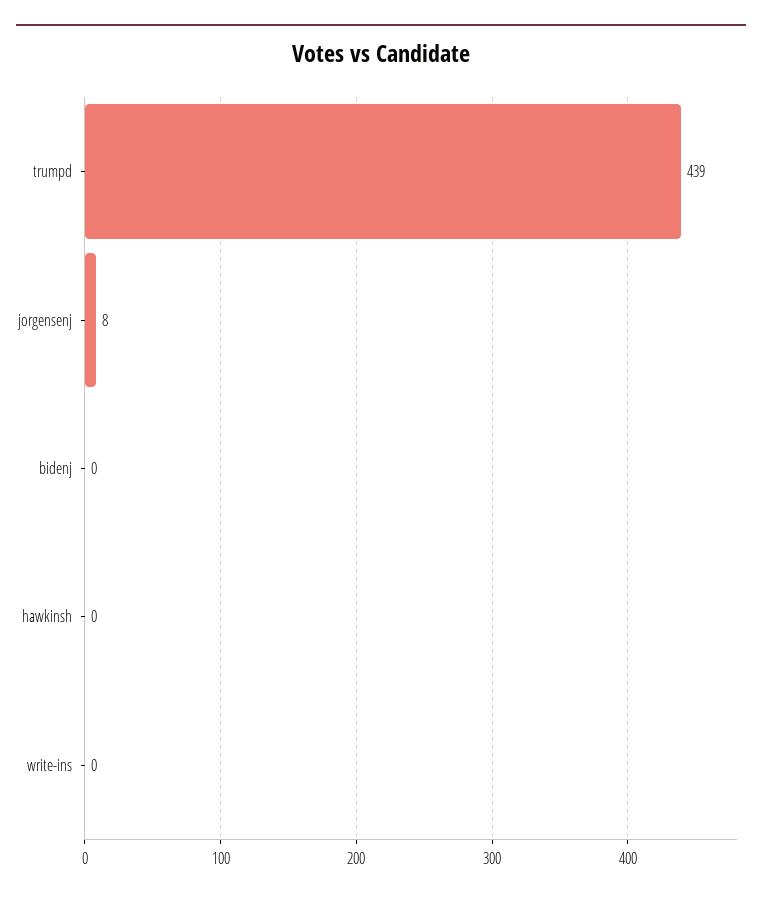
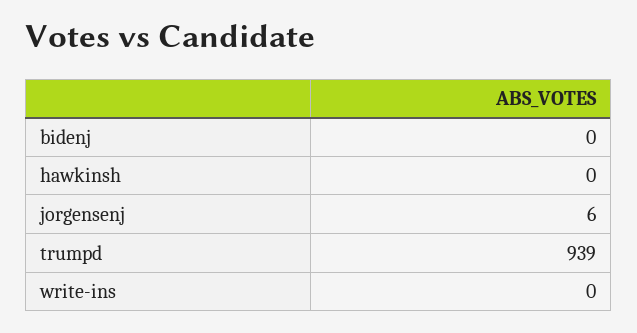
  {
-   "trumpd": 439,
+   "trumpd": 939,
-   "jorgensenj": 8,
+   "jorgensenj": 6,
    "bidenj": 0,
    "hawkinsh": 0,
    "write-ins": 0
  }

